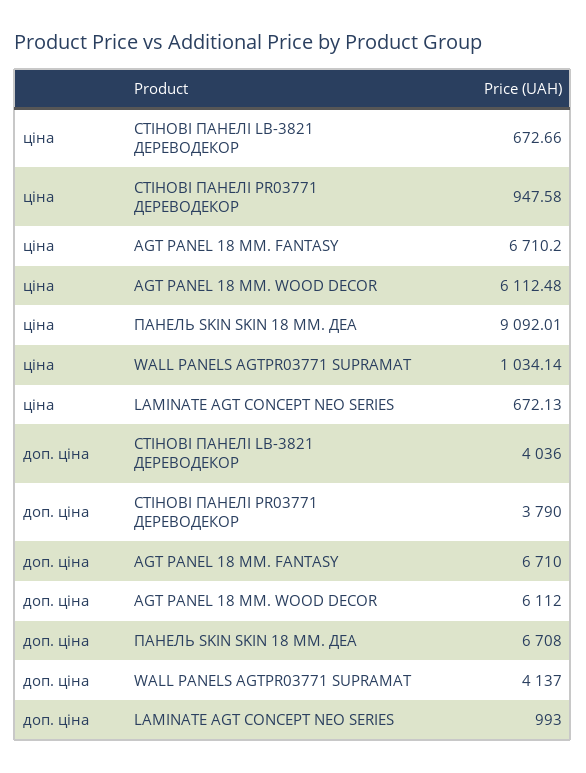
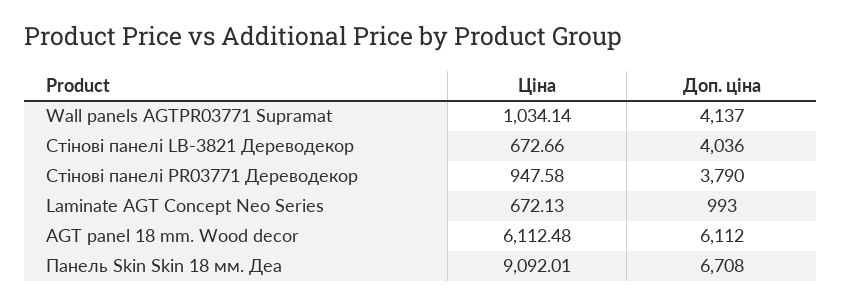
  {
    "ціна": {
      "СТІНОВІ ПАНЕЛІ LB-3821 ДЕРЕВОДЕКОР": 672.66,
      "СТІНОВІ ПАНЕЛІ PR03771 ДЕРЕВОДЕКОР": 947.58,
-     "AGT PANEL 18 MM. FANTASY": 6710.2,
      "AGT PANEL 18 MM. WOOD DECOR": 6112.48,
      "ПАНЕЛЬ SKIN SKIN 18 ММ. ДЕА": 9092.01,
      "WALL PANELS AGTPR03771 SUPRAMAT": 1034.14,
      "LAMINATE AGT CONCEPT NEO SERIES": 672.13
    },
    "доп. ціна": {
      "СТІНОВІ ПАНЕЛІ LB-3821 ДЕРЕВОДЕКОР": 4036,
      "СТІНОВІ ПАНЕЛІ PR03771 ДЕРЕВОДЕКОР": 3790,
-     "AGT PANEL 18 MM. FANTASY": 6710,
      "AGT PANEL 18 MM. WOOD DECOR": 6112,
      "ПАНЕЛЬ SKIN SKIN 18 ММ. ДЕА": 6708,
      "WALL PANELS AGTPR03771 SUPRAMAT": 4137,
      "LAMINATE AGT CONCEPT NEO SERIES": 993
    }
  }

